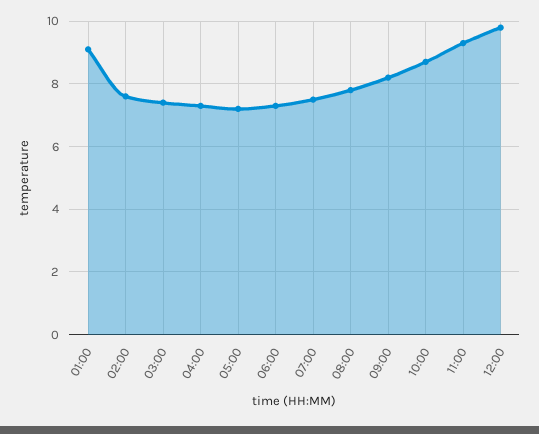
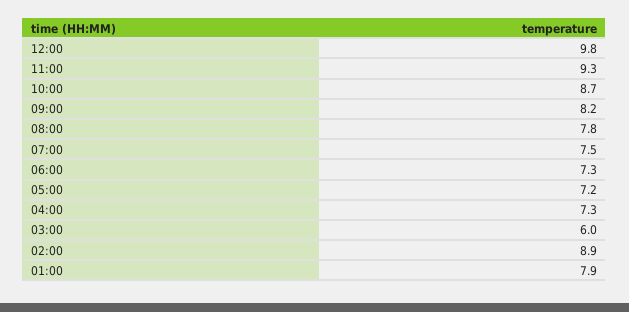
  {
-   "01:00": 9,
+   "01:00": 7.9,
-   "02:00": 7.5,
+   "02:00": 8.9,
-   "03:00": 7.5,
+   "03:00": 6,
    "04:00": 7.3,
    "05:00": 7.2,
    "06:00": 7.3,
    "07:00": 7.5,
    "08:00": 7.8,
    "09:00": 8.2,
    "10:00": 8.7,
    "11:00": 9.3,
    "12:00": 9.8
  }

